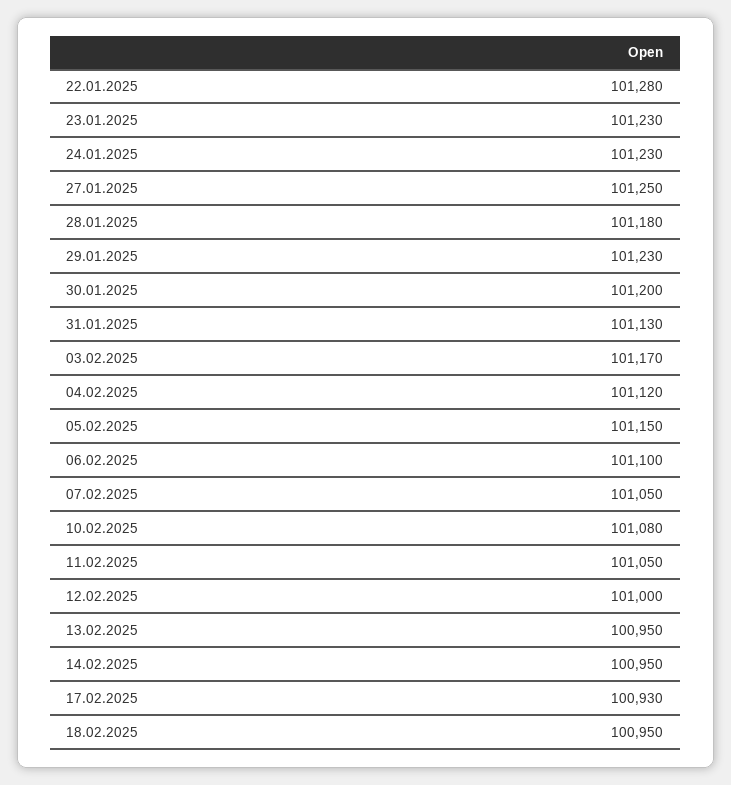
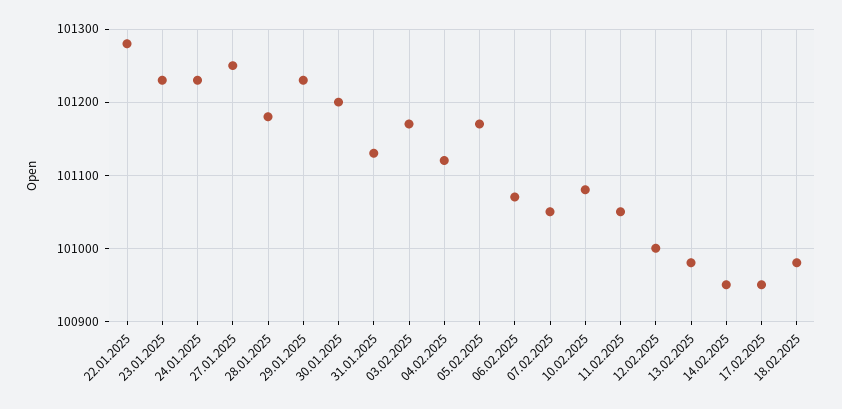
  {
    "22.01.2025": 101280,
    "23.01.2025": 101230,
    "24.01.2025": 101230,
    "27.01.2025": 101250,
    "28.01.2025": 101180,
    "29.01.2025": 101230,
    "30.01.2025": 101200,
    "31.01.2025": 101130,
    "03.02.2025": 101170,
    "04.02.2025": 101120,
-   "05.02.2025": 101150,
+   "05.02.2025": 101170,
-   "06.02.2025": 101100,
+   "06.02.2025": 101070,
    "07.02.2025": 101050,
    "10.02.2025": 101080,
    "11.02.2025": 101050,
    "12.02.2025": 101000,
-   "13.02.2025": 100950,
+   "13.02.2025": 100980,
    "14.02.2025": 100950,
-   "17.02.2025": 100930,
+   "17.02.2025": 100950,
-   "18.02.2025": 100950
+   "18.02.2025": 100980
  }

